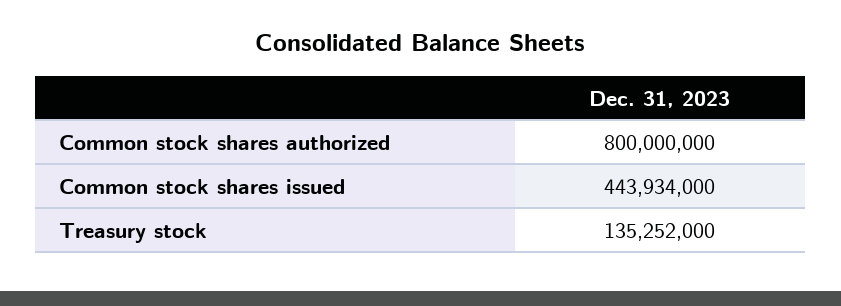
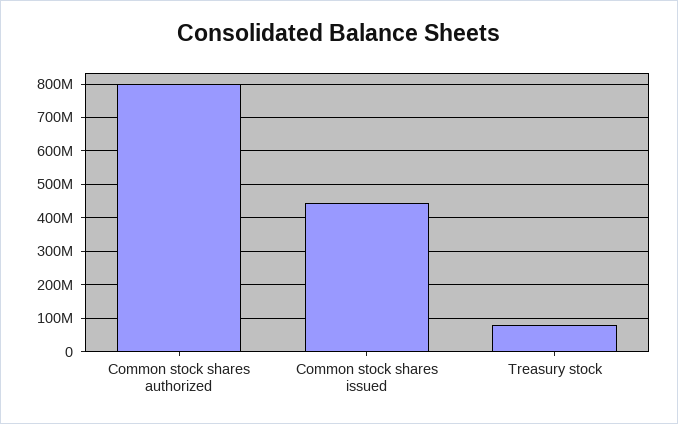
  {
    "Common stock shares authorized": 800000000,
    "Common stock shares issued": 443934000,
-   "Treasury stock": 135252000
+   "Treasury stock": 80000000
  }

